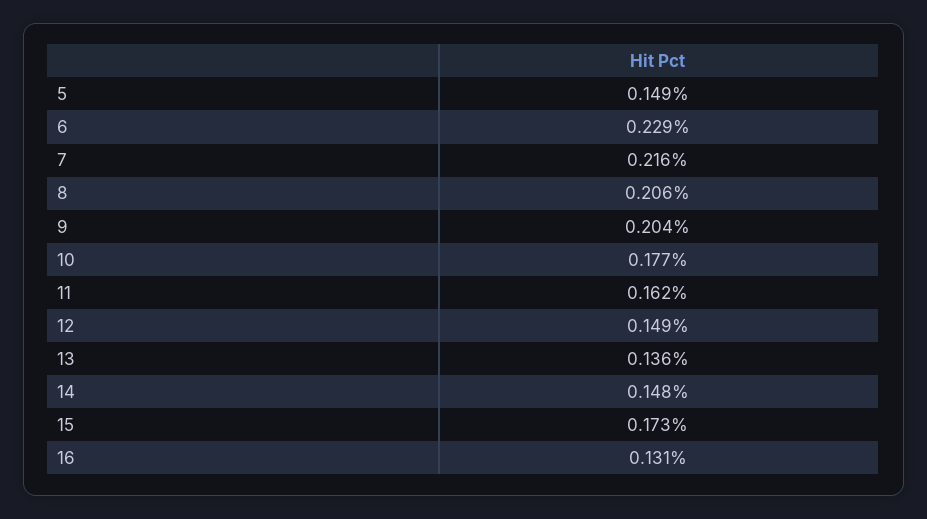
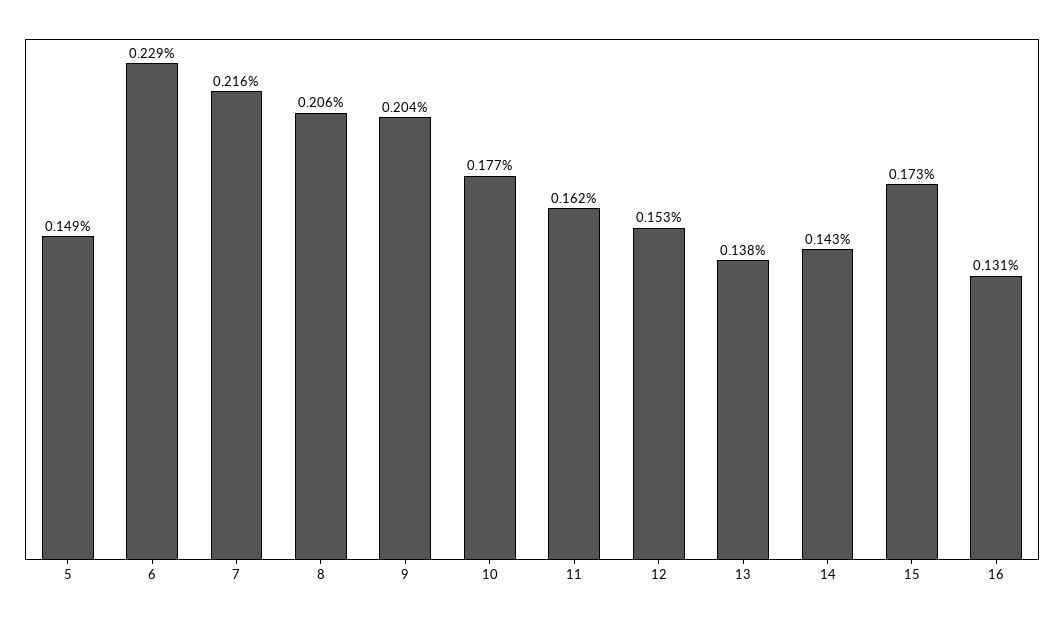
  {
    "5": 0.149,
    "6": 0.229,
    "7": 0.216,
    "8": 0.206,
    "9": 0.204,
    "10": 0.177,
    "11": 0.162,
-   "12": 0.149,
+   "12": 0.153,
-   "13": 0.136,
+   "13": 0.138,
-   "14": 0.148,
+   "14": 0.143,
    "15": 0.173,
    "16": 0.131
  }

